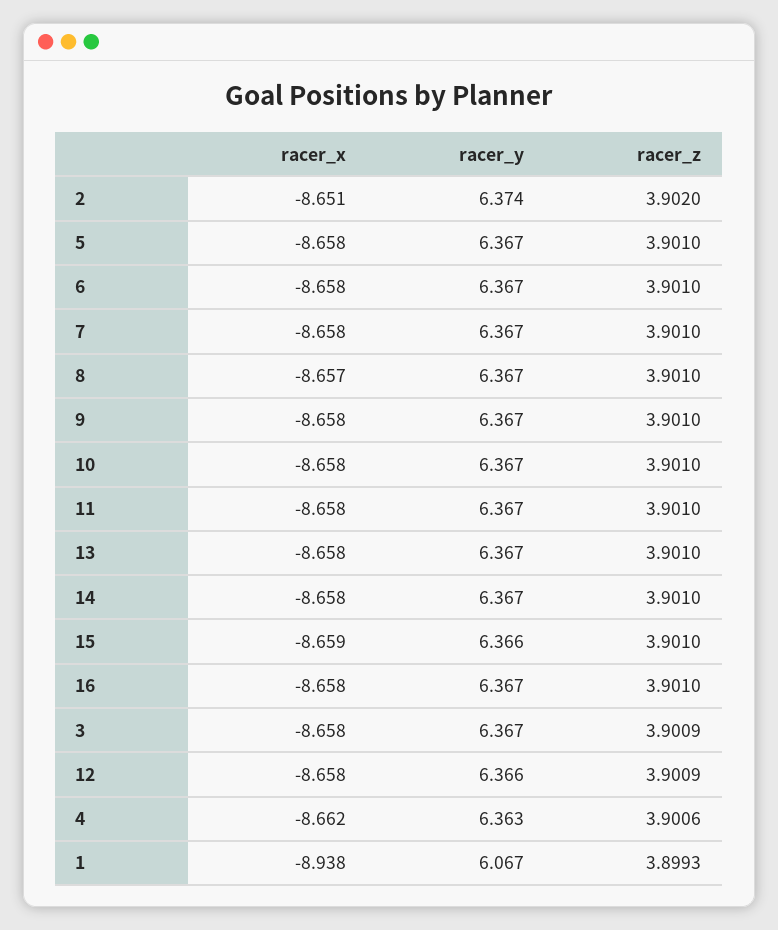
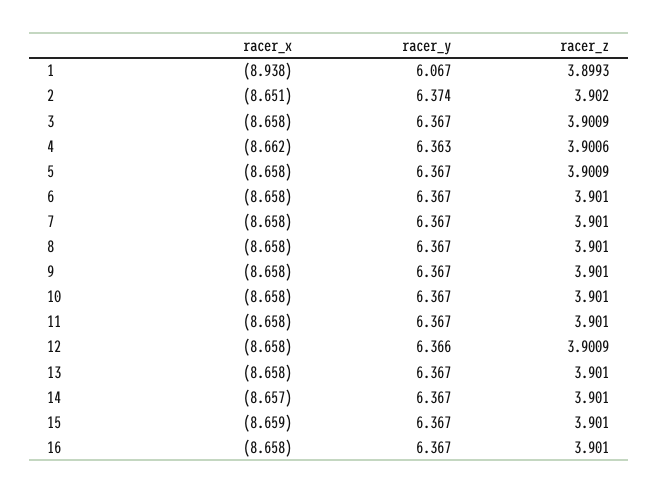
  {
    "racer_x": {
      "2": -8.651,
      "5": -8.658,
      "6": -8.658,
      "7": -8.658,
-     "8": -8.657,
+     "8": -8.658,
      "9": -8.658,
      "10": -8.658,
      "11": -8.658,
      "13": -8.658,
-     "14": -8.658,
+     "14": -8.657,
      "15": -8.659,
      "16": -8.658,
      "3": -8.658,
      "12": -8.658,
      "4": -8.662,
      "1": -8.938
    },
    "racer_y": {
      "2": 6.374,
      "5": 6.367,
      "6": 6.367,
      "7": 6.367,
      "8": 6.367,
      "9": 6.367,
      "10": 6.367,
      "11": 6.367,
      "13": 6.367,
      "14": 6.367,
-     "15": 6.366,
+     "15": 6.367,
      "16": 6.367,
      "3": 6.367,
      "12": 6.366,
      "4": 6.363,
      "1": 6.067
    },
    "racer_z": {
      "2": 3.902,
-     "5": 3.901,
+     "5": 3.9009,
      "6": 3.901,
      "7": 3.901,
      "8": 3.901,
      "9": 3.901,
      "10": 3.901,
      "11": 3.901,
      "13": 3.901,
      "14": 3.901,
      "15": 3.901,
      "16": 3.901,
      "3": 3.9009,
      "12": 3.9009,
      "4": 3.9006,
      "1": 3.8993
    }
  }

